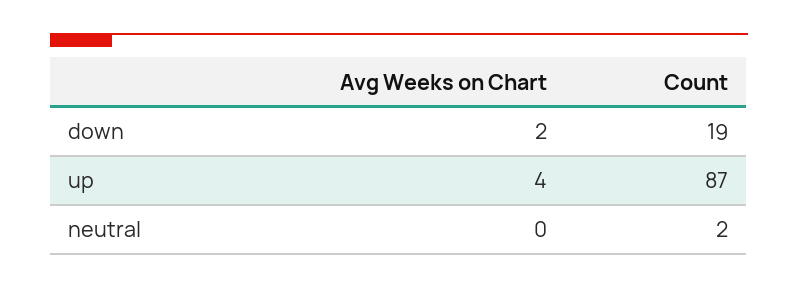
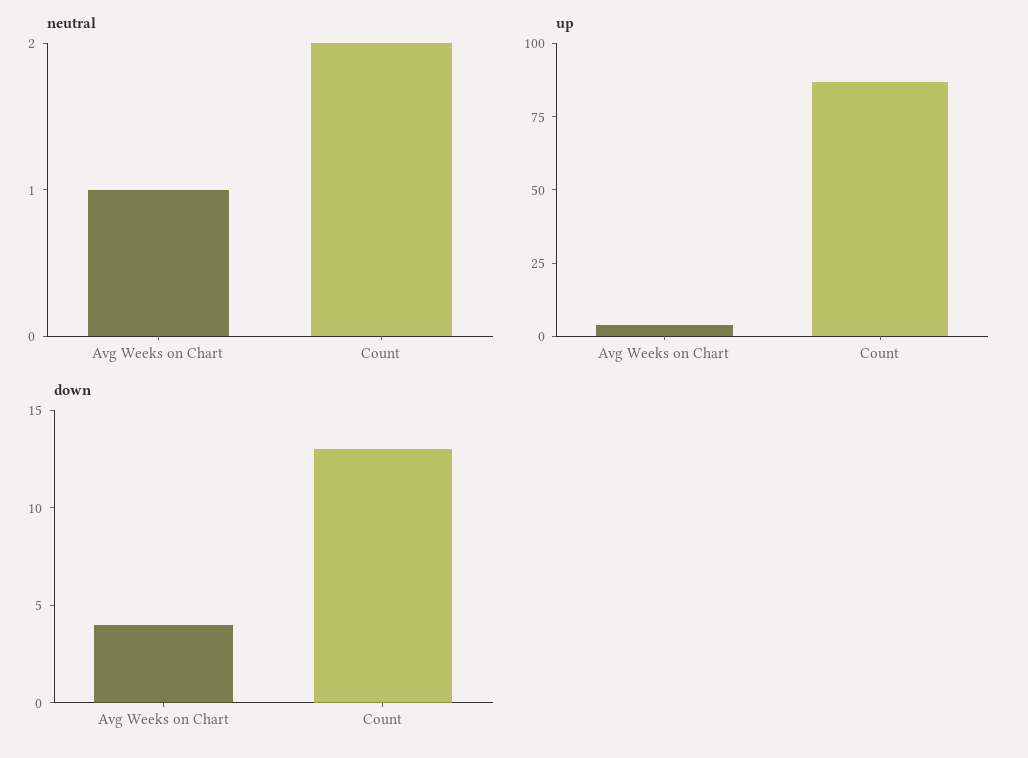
  {
    "down": {
-     "Avg Weeks on Chart": 2,
+     "Avg Weeks on Chart": 4,
-     "Count": 19
+     "Count": 13
    },
    "up": {
      "Avg Weeks on Chart": 4,
      "Count": 87
    },
    "neutral": {
-     "Avg Weeks on Chart": 0,
+     "Avg Weeks on Chart": 1,
      "Count": 2
    }
  }

